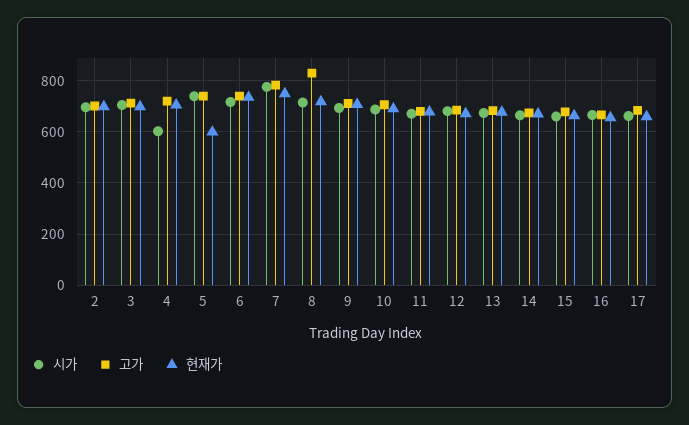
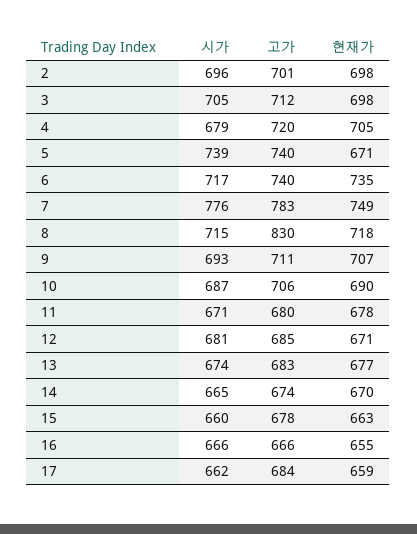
  {
    "시가": {
      "2": 696,
      "3": 705,
-     "4": 600,
+     "4": 679,
      "5": 739,
      "6": 717,
      "7": 776,
      "8": 715,
      "9": 693,
      "10": 687,
      "11": 671,
      "12": 681,
      "13": 674,
      "14": 665,
      "15": 660,
      "16": 666,
      "17": 662
    },
    "고가": {
      "2": 701,
      "3": 712,
      "4": 720,
      "5": 740,
      "6": 740,
      "7": 783,
      "8": 830,
      "9": 711,
      "10": 706,
      "11": 680,
      "12": 685,
      "13": 683,
      "14": 674,
      "15": 678,
      "16": 666,
      "17": 684
    },
    "현재가": {
      "2": 698,
      "3": 698,
      "4": 705,
-     "5": 600,
+     "5": 671,
      "6": 735,
      "7": 749,
      "8": 718,
      "9": 707,
      "10": 690,
      "11": 678,
      "12": 671,
      "13": 677,
      "14": 670,
      "15": 663,
      "16": 655,
      "17": 659
    }
  }

